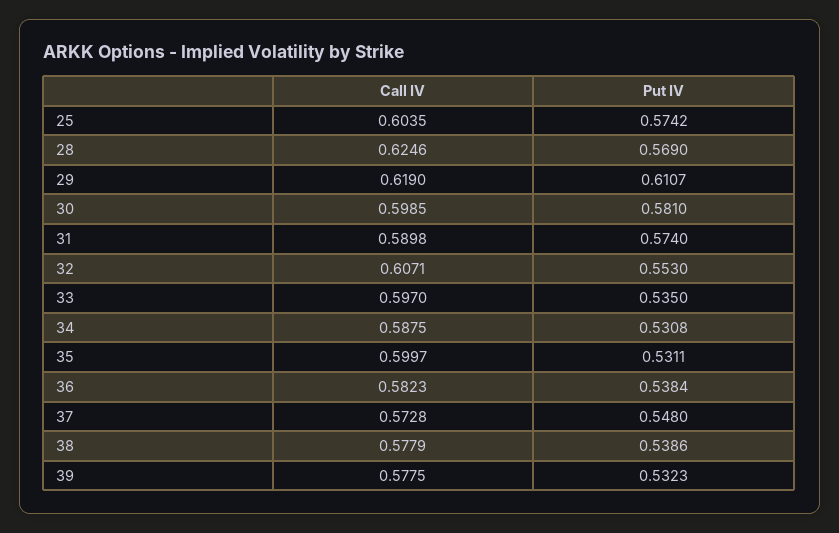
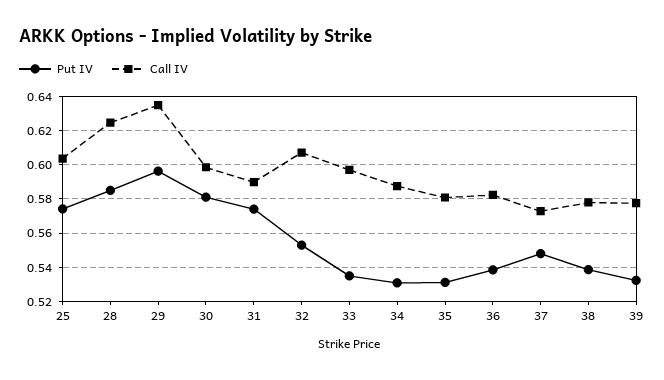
  {
    "Call IV": {
      "25": 0.6035,
      "28": 0.6246,
-     "29": 0.619,
+     "29": 0.635,
      "30": 0.5985,
      "31": 0.5898,
      "32": 0.6071,
      "33": 0.597,
      "34": 0.5875,
-     "35": 0.5997,
+     "35": 0.58,
      "36": 0.5823,
      "37": 0.5728,
      "38": 0.5779,
      "39": 0.5775
    },
    "Put IV": {
      "25": 0.5742,
-     "28": 0.569,
+     "28": 0.585,
-     "29": 0.6107,
+     "29": 0.595,
      "30": 0.581,
      "31": 0.574,
      "32": 0.553,
      "33": 0.535,
      "34": 0.5308,
      "35": 0.5311,
      "36": 0.5384,
      "37": 0.548,
      "38": 0.5386,
      "39": 0.5323
    }
  }

